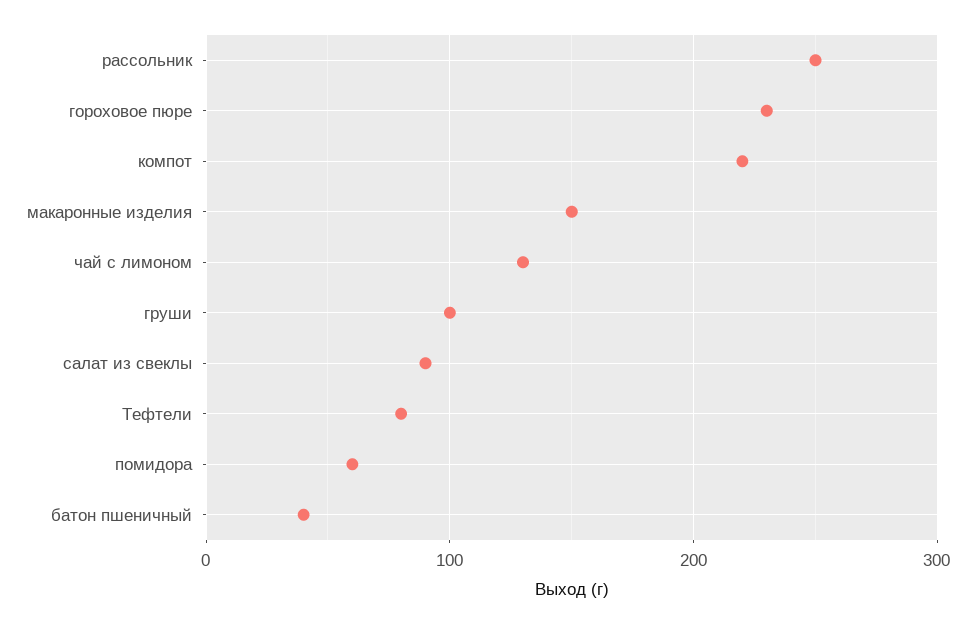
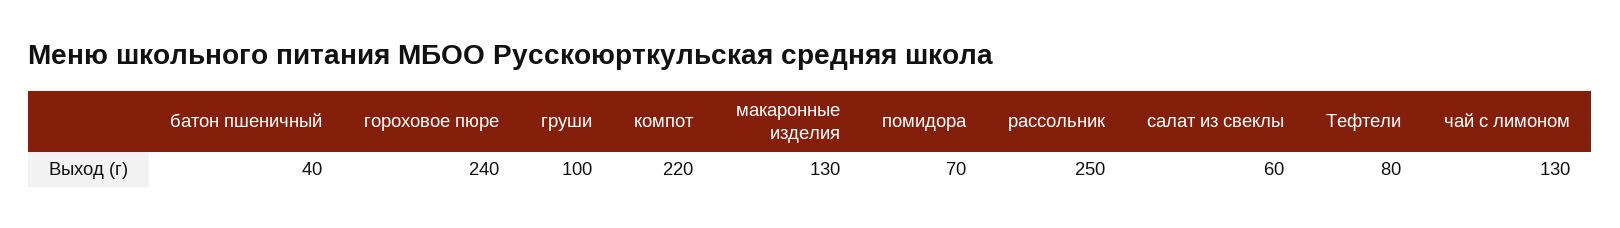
  {
    "рассольник": 250,
-   "гороховое пюре": 230,
+   "гороховое пюре": 240,
    "компот": 220,
-   "макаронные изделия": 150,
+   "макаронные изделия": 130,
    "чай с лимоном": 130,
    "груши": 100,
-   "салат из свеклы": 90,
+   "салат из свеклы": 60,
    "Тефтели": 80,
-   "помидора": 60,
+   "помидора": 70,
    "батон пшеничный": 40
  }

